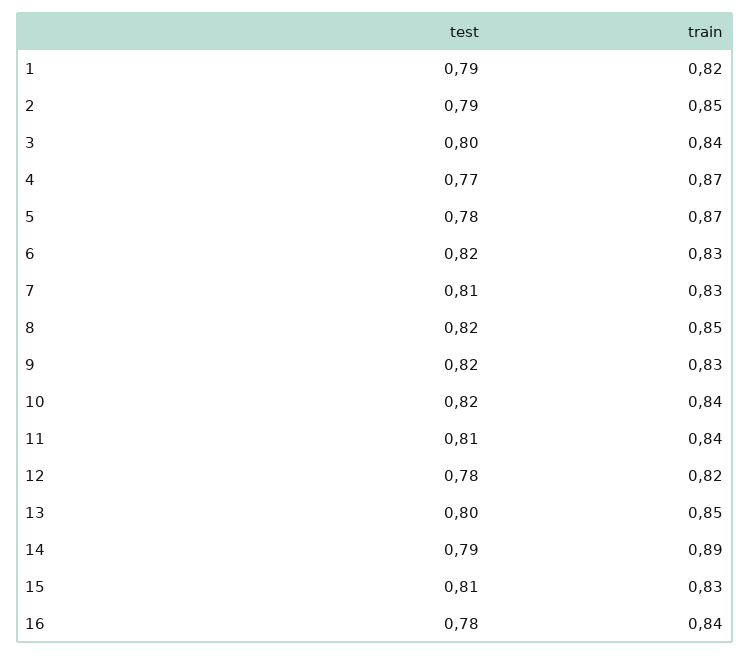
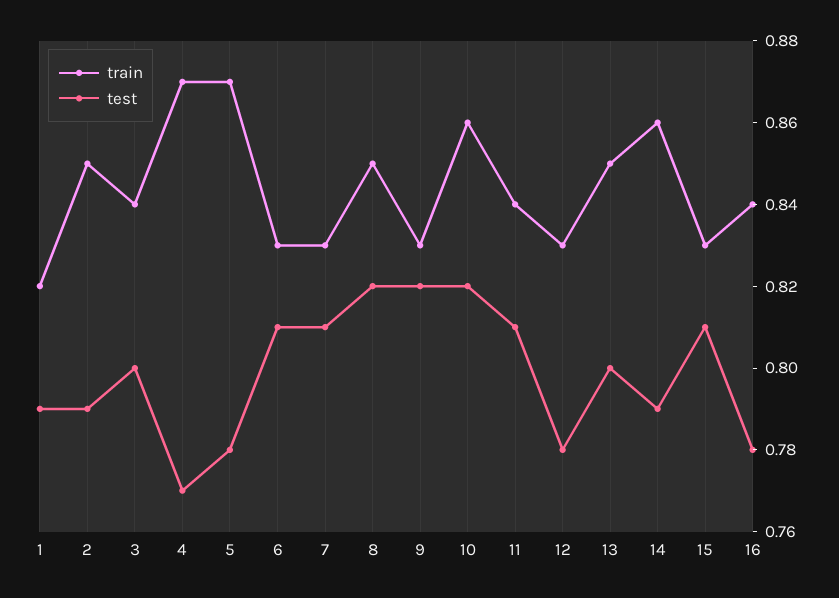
  {
    "test": {
      "1": 0.79,
      "2": 0.79,
      "3": 0.8,
      "4": 0.77,
      "5": 0.78,
-     "6": 0.82,
+     "6": 0.81,
      "7": 0.81,
      "8": 0.82,
      "9": 0.82,
      "10": 0.82,
      "11": 0.81,
      "12": 0.78,
      "13": 0.8,
      "14": 0.79,
      "15": 0.81,
      "16": 0.78
    },
    "train": {
      "1": 0.82,
      "2": 0.85,
      "3": 0.84,
      "4": 0.87,
      "5": 0.87,
      "6": 0.83,
      "7": 0.83,
      "8": 0.85,
      "9": 0.83,
-     "10": 0.84,
+     "10": 0.86,
      "11": 0.84,
-     "12": 0.82,
+     "12": 0.83,
      "13": 0.85,
-     "14": 0.89,
+     "14": 0.86,
      "15": 0.83,
      "16": 0.84
    }
  }

